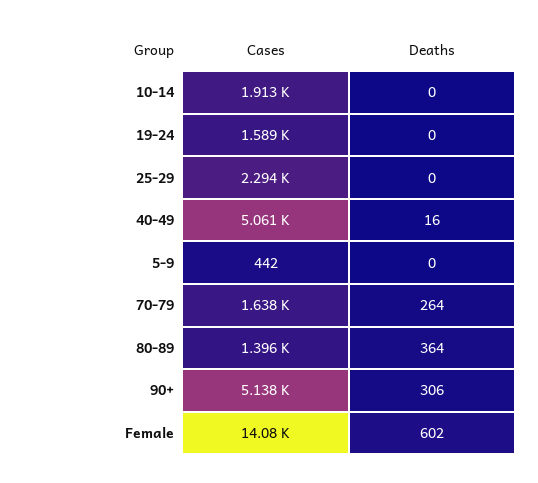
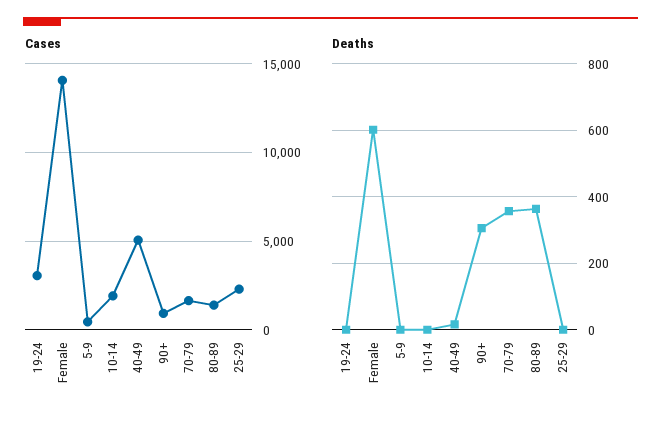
  {
    "Cases": {
      "10-14": 1913,
-     "19-24": 1589,
+     "19-24": 3000,
      "25-29": 2294,
      "40-49": 5061,
      "5-9": 442,
      "70-79": 1638,
      "80-89": 1396,
-     "90+": 5138,
+     "90+": 1000,
      "Female": 14080
    },
    "Deaths": {
      "10-14": 0,
      "19-24": 0,
      "25-29": 0,
      "40-49": 16,
      "5-9": 0,
-     "70-79": 264,
+     "70-79": 360,
      "80-89": 364,
      "90+": 306,
      "Female": 602
    }
  }

